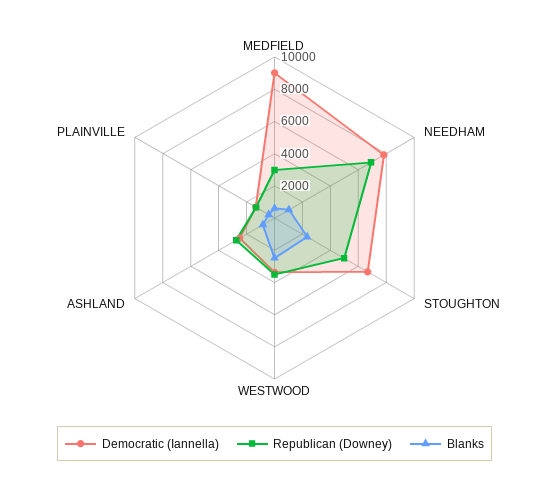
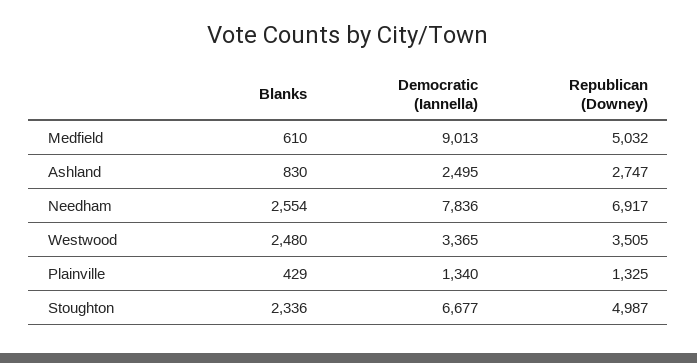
  {
    "Democratic (Iannella)": {
      "MEDFIELD": 9013,
      "NEEDHAM": 7836,
      "STOUGHTON": 6677,
      "WESTWOOD": 3365,
      "ASHLAND": 2495,
      "PLAINVILLE": 1340
    },
    "Republican (Downey)": {
-     "MEDFIELD": 3000,
+     "MEDFIELD": 5032,
      "NEEDHAM": 6917,
      "STOUGHTON": 4987,
      "WESTWOOD": 3505,
      "ASHLAND": 2747,
      "PLAINVILLE": 1325
    },
    "Blanks": {
      "MEDFIELD": 610,
-     "NEEDHAM": 1000,
+     "NEEDHAM": 2554,
      "STOUGHTON": 2336,
      "WESTWOOD": 2480,
      "ASHLAND": 830,
      "PLAINVILLE": 429
    }
  }

